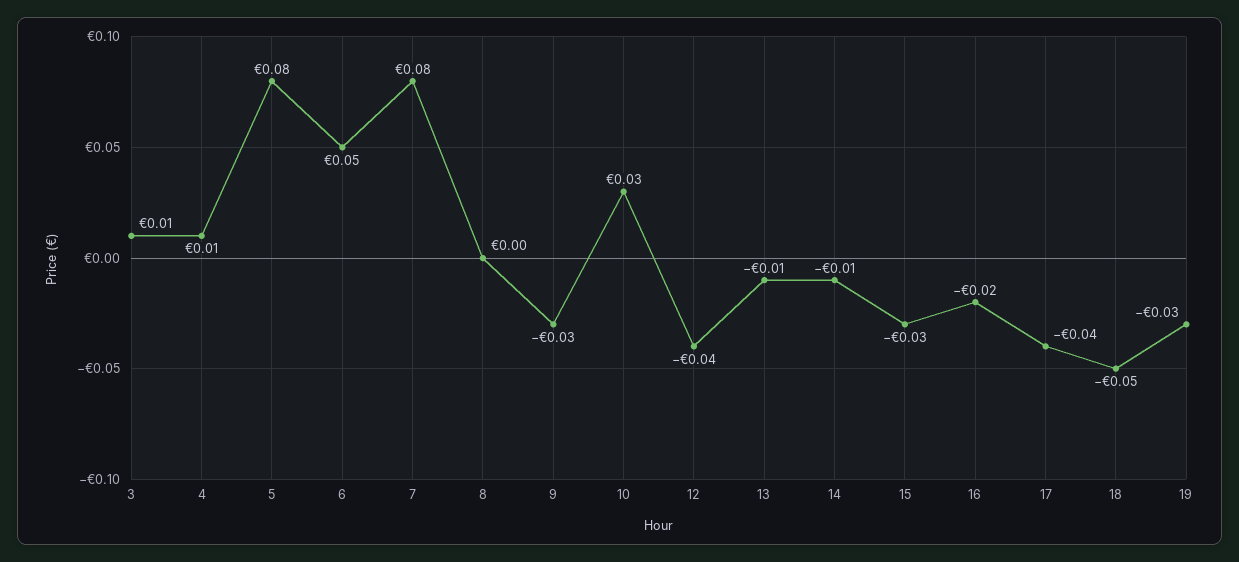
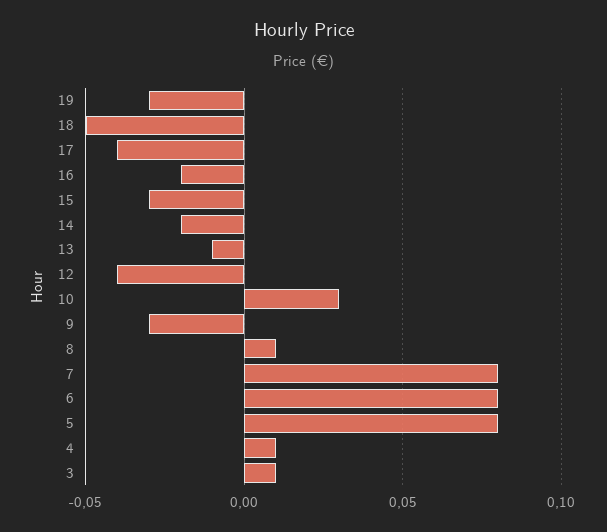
  {
    "3": 0.01,
    "4": 0.01,
    "5": 0.08,
-   "6": 0.05,
+   "6": 0.08,
    "7": 0.08,
-   "8": 0,
+   "8": 0.01,
    "9": -0.03,
    "10": 0.03,
    "12": -0.04,
    "13": -0.01,
-   "14": -0.01,
+   "14": -0.02,
    "15": -0.03,
    "16": -0.02,
    "17": -0.04,
    "18": -0.05,
    "19": -0.03
  }

